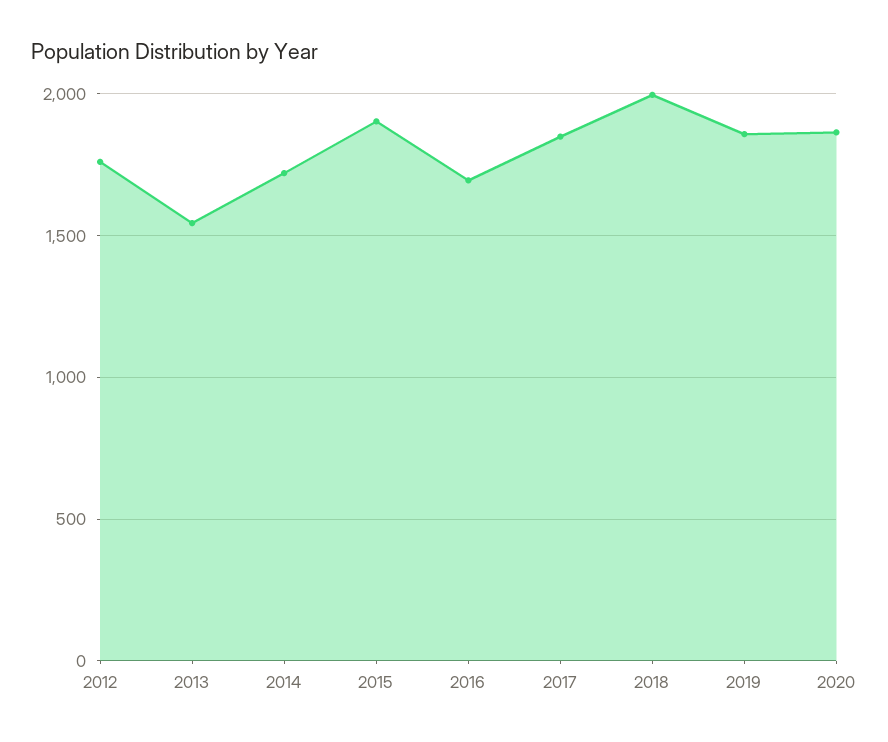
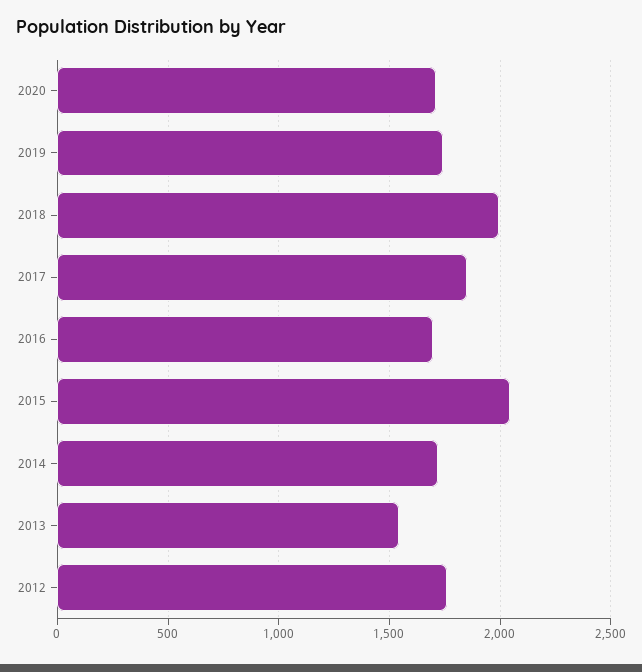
  {
    "2012": 1750,
    "2013": 1550,
    "2014": 1700,
-   "2015": 1900,
+   "2015": 2050,
    "2016": 1700,
    "2017": 1850,
    "2018": 2000,
-   "2019": 1850,
+   "2019": 1750,
-   "2020": 1850
+   "2020": 1700
  }

